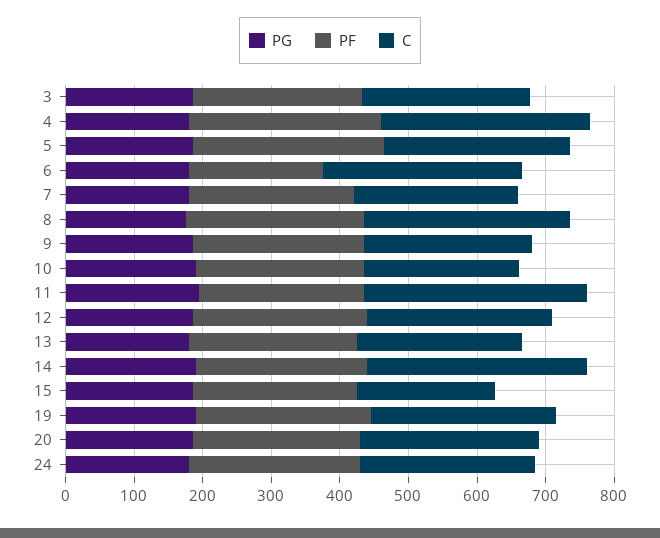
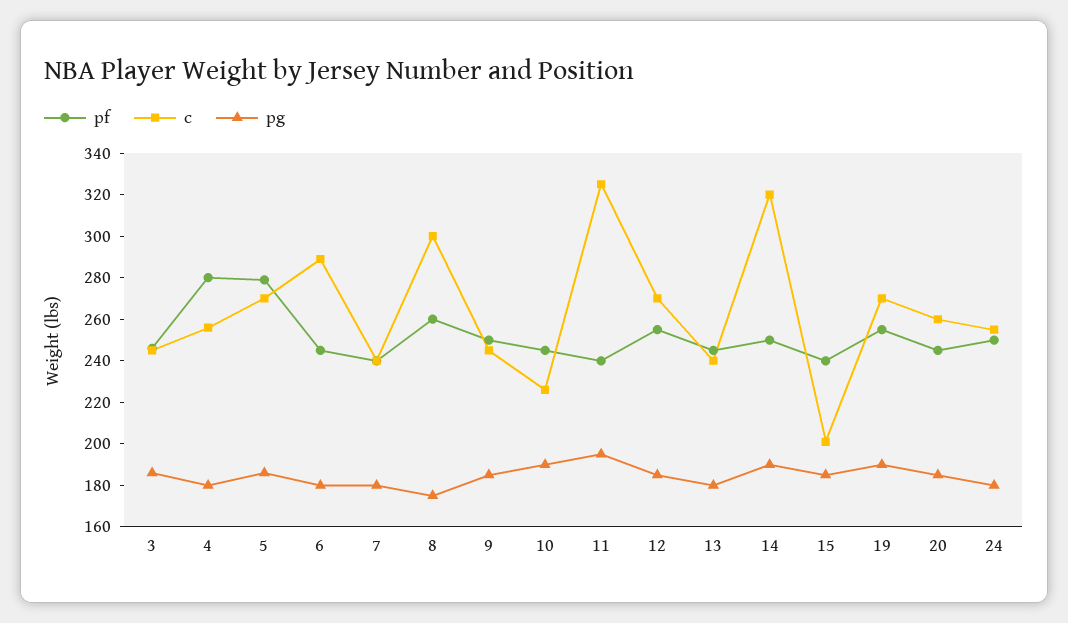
  {
    "PG": {
      "3": 185,
      "4": 180,
      "5": 185,
      "6": 180,
      "7": 180,
      "8": 175,
      "9": 185,
      "10": 190,
      "11": 195,
      "12": 185,
      "13": 180,
      "14": 190,
      "15": 185,
      "19": 190,
      "20": 185,
      "24": 180
    },
    "PF": {
      "3": 245,
      "4": 280,
      "5": 280,
-     "6": 200,
+     "6": 245,
      "7": 240,
      "8": 260,
      "9": 250,
      "10": 245,
      "11": 240,
      "12": 255,
      "13": 245,
      "14": 250,
      "15": 240,
      "19": 255,
      "20": 245,
      "24": 250
    },
    "C": {
      "3": 245,
-     "4": 300,
+     "4": 255,
      "5": 270,
      "6": 290,
      "7": 240,
      "8": 300,
      "9": 245,
      "10": 225,
      "11": 325,
      "12": 270,
      "13": 240,
      "14": 320,
      "15": 200,
      "19": 270,
      "20": 260,
      "24": 255
    }
  }

